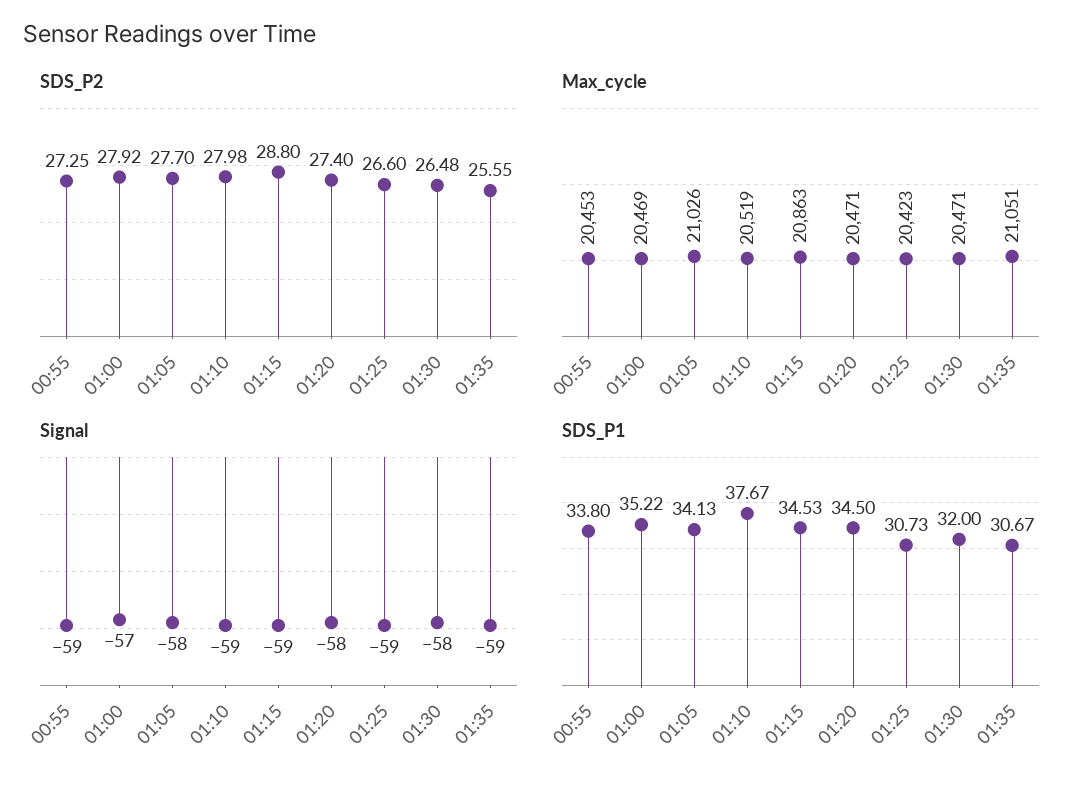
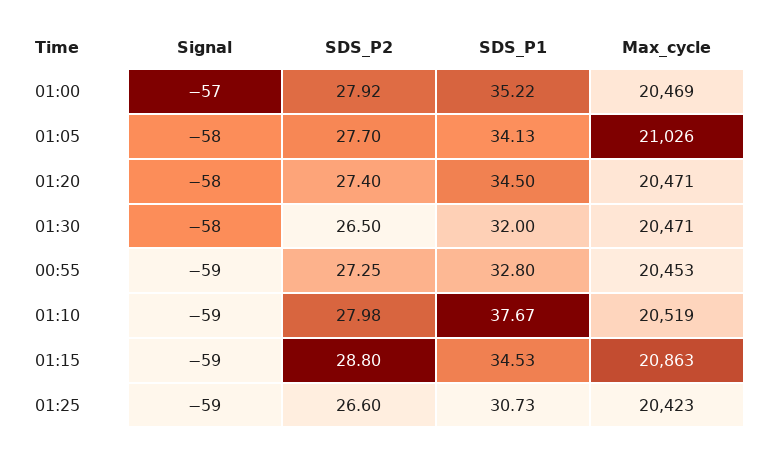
  {
    "SDS_P2": {
      "00:55": 27.25,
      "01:00": 27.92,
      "01:05": 27.7,
      "01:10": 27.98,
      "01:15": 28.8,
      "01:20": 27.4,
      "01:25": 26.6,
-     "01:30": 26.48,
+     "01:30": 26.5
-     "01:35": 25.55
    },
    "Max_cycle": {
      "00:55": 20453,
      "01:00": 20469,
      "01:05": 21026,
      "01:10": 20519,
      "01:15": 20863,
      "01:20": 20471,
      "01:25": 20423,
-     "01:30": 20471,
+     "01:30": 20471
-     "01:35": 21051
    },
    "Signal": {
      "00:55": -59,
      "01:00": -57,
      "01:05": -58,
      "01:10": -59,
      "01:15": -59,
      "01:20": -58,
      "01:25": -59,
-     "01:30": -58,
+     "01:30": -58
-     "01:35": -59
    },
    "SDS_P1": {
-     "00:55": 33.8,
+     "00:55": 32.8,
      "01:00": 35.22,
      "01:05": 34.13,
      "01:10": 37.67,
      "01:15": 34.53,
      "01:20": 34.5,
      "01:25": 30.73,
-     "01:30": 32,
+     "01:30": 32
-     "01:35": 30.67
    }
  }

